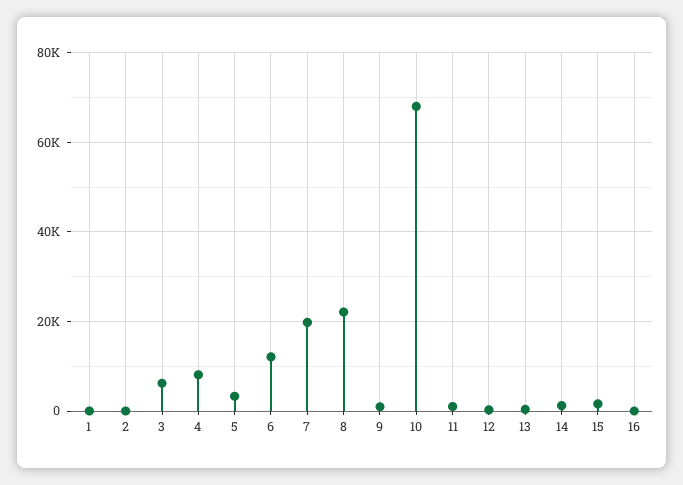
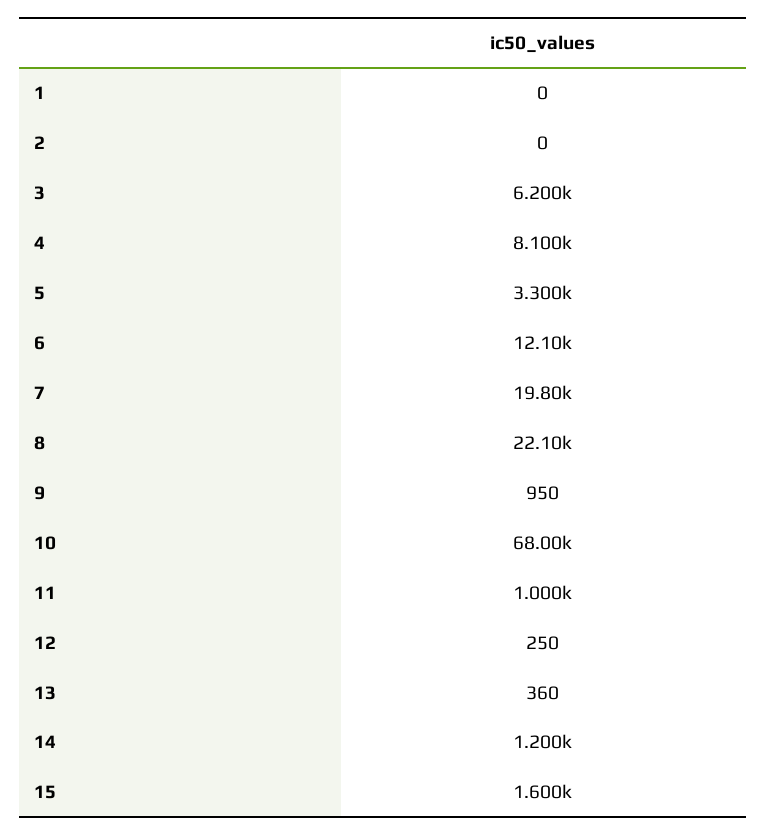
  {
    "1": 0,
    "2": 0,
    "3": 6200,
    "4": 8100,
    "5": 3300,
    "6": 12100,
    "7": 19800,
    "8": 22100,
    "9": 950,
    "10": 68000,
    "11": 1000,
    "12": 250,
    "13": 360,
    "14": 1200,
-   "15": 1600,
+   "15": 1600
-   "16": 0
  }

